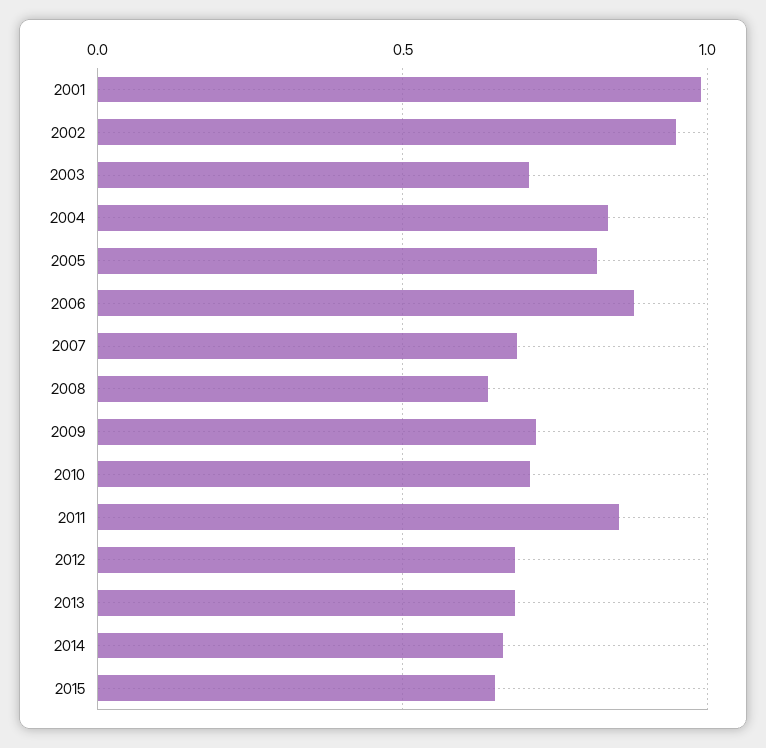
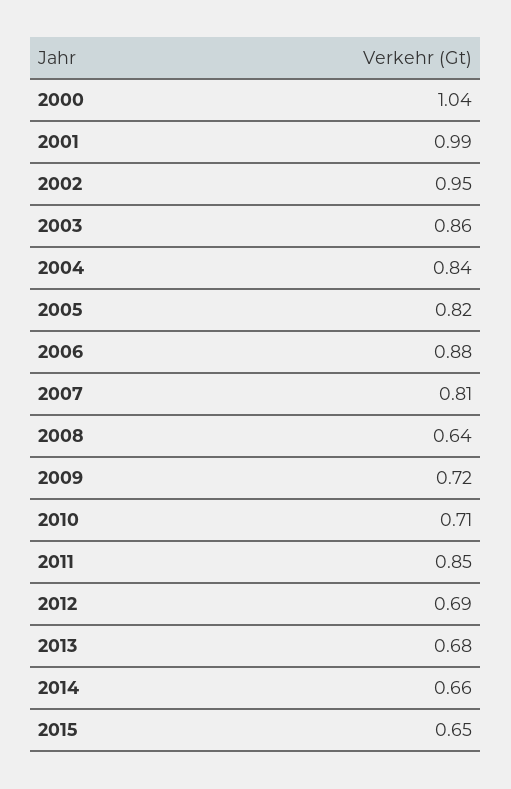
  {
    "2001": 0.99,
    "2002": 0.95,
-   "2003": 0.7,
+   "2003": 0.86,
    "2004": 0.84,
    "2005": 0.82,
    "2006": 0.88,
-   "2007": 0.7,
+   "2007": 0.81,
    "2008": 0.64,
    "2009": 0.72,
    "2010": 0.71,
    "2011": 0.85,
    "2012": 0.69,
    "2013": 0.68,
    "2014": 0.66,
-   "2015": 0.65
+   "2015": 0.65,
+   "2000": 1.04
  }

